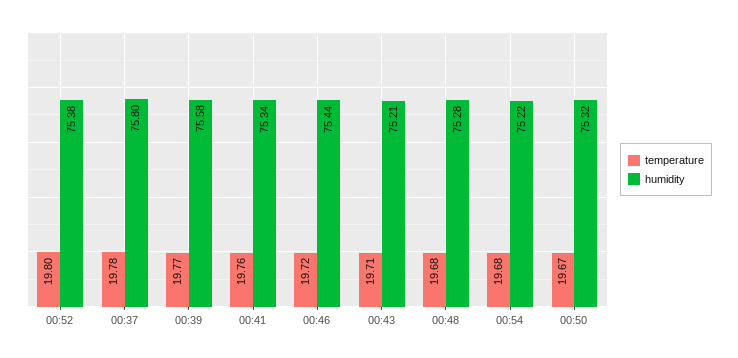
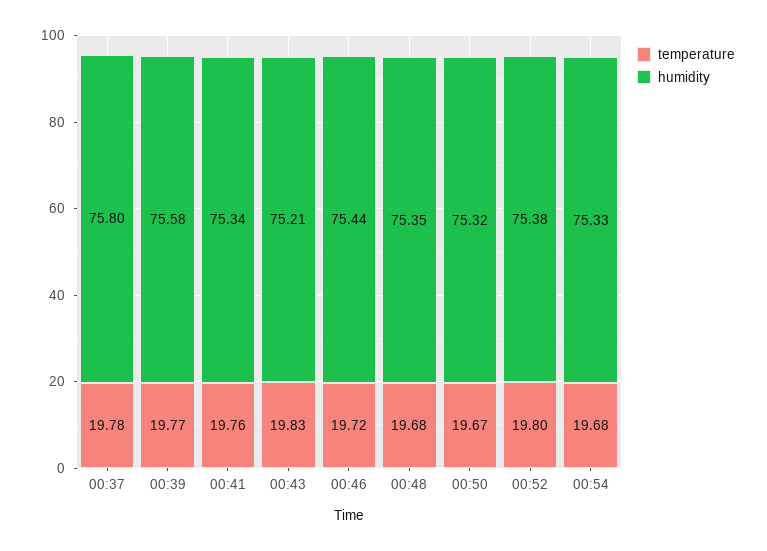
  {
    "temperature": {
      "00:52": 19.8,
      "00:37": 19.78,
      "00:39": 19.77,
      "00:41": 19.76,
      "00:46": 19.72,
-     "00:43": 19.71,
+     "00:43": 19.83,
      "00:48": 19.68,
      "00:54": 19.68,
      "00:50": 19.67
    },
    "humidity": {
      "00:52": 75.38,
      "00:37": 75.8,
      "00:39": 75.58,
      "00:41": 75.34,
      "00:46": 75.44,
      "00:43": 75.21,
-     "00:48": 75.28,
+     "00:48": 75.35,
-     "00:54": 75.22,
+     "00:54": 75.33,
      "00:50": 75.32
    }
  }

